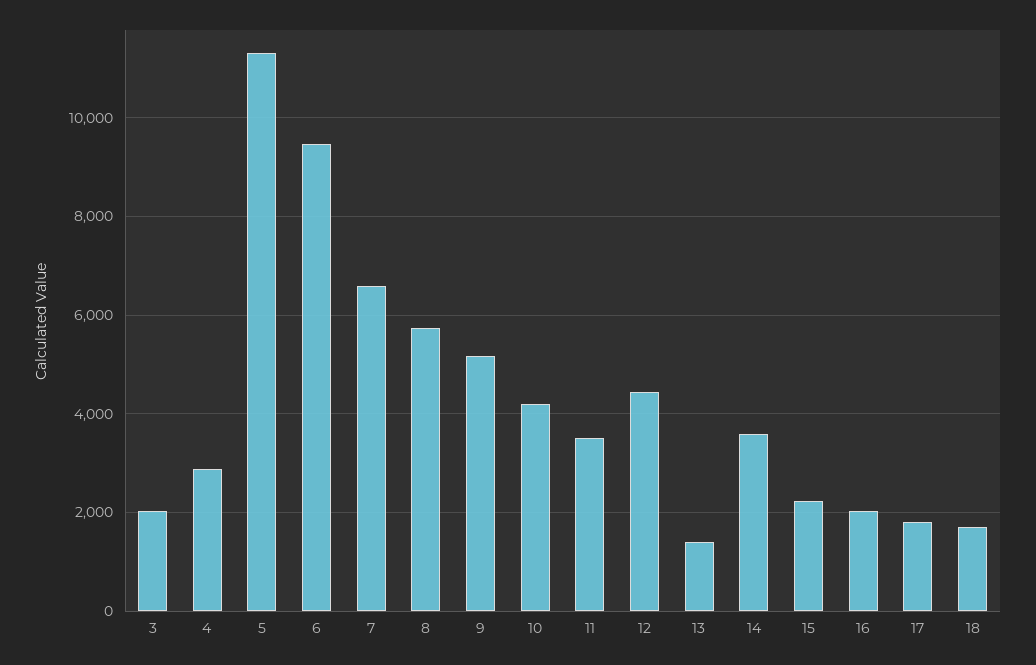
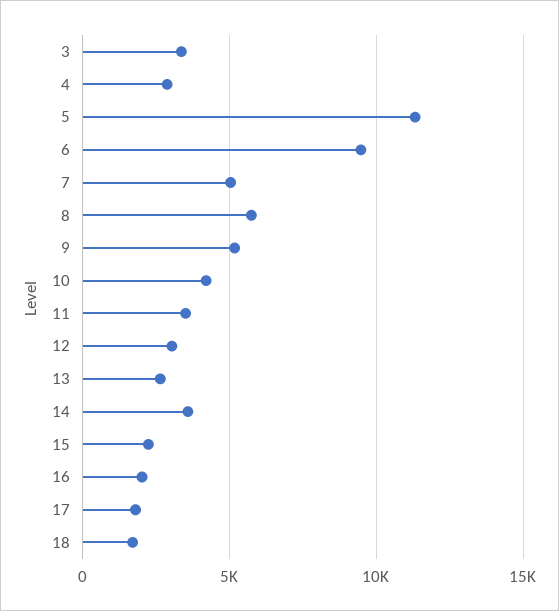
  {
-   "3": 2000,
+   "3": 3500,
    "4": 2800,
    "5": 11400,
    "6": 9400,
-   "7": 6600,
+   "7": 5000,
    "8": 5800,
    "9": 5200,
    "10": 4200,
    "11": 3600,
-   "12": 4400,
+   "12": 3000,
-   "13": 1400,
+   "13": 2500,
    "14": 3600,
    "15": 2200,
    "16": 2000,
    "17": 1800,
    "18": 1800
  }

